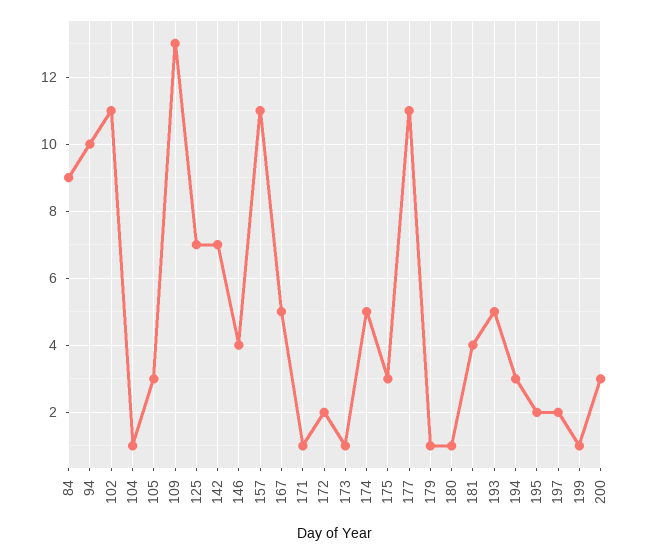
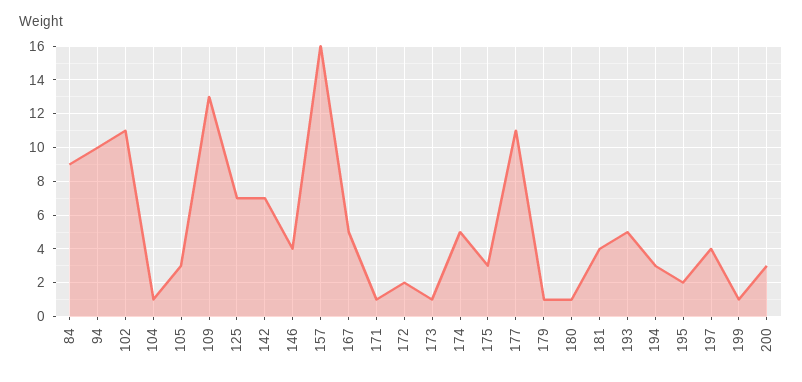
  {
    "84": 9,
    "94": 10,
    "102": 11,
    "104": 1,
    "105": 3,
    "109": 13,
    "125": 7,
    "142": 7,
    "146": 4,
-   "157": 11,
+   "157": 16,
    "167": 5,
    "171": 1,
    "172": 2,
    "173": 1,
    "174": 5,
    "175": 3,
    "177": 11,
    "179": 1,
    "180": 1,
    "181": 4,
    "193": 5,
    "194": 3,
    "195": 2,
-   "197": 2,
+   "197": 4,
    "199": 1,
    "200": 3
  }

